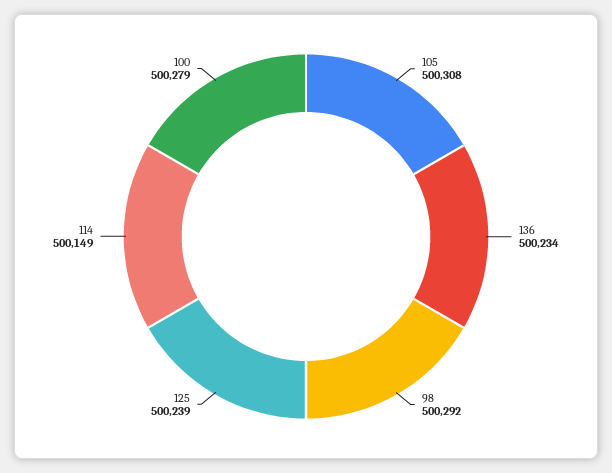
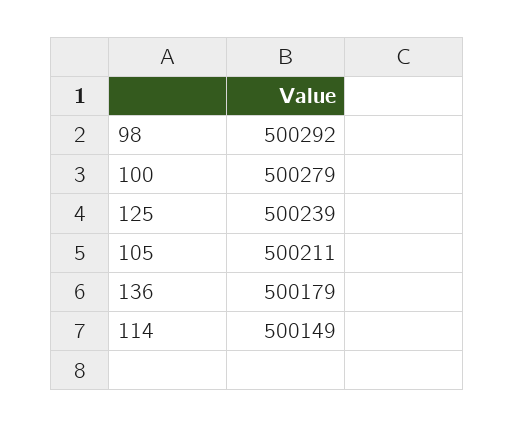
  {
-   "105": 500308,
+   "105": 500211,
-   "136": 500234,
+   "136": 500179,
    "98": 500292,
    "125": 500239,
    "114": 500149,
    "100": 500279
  }

